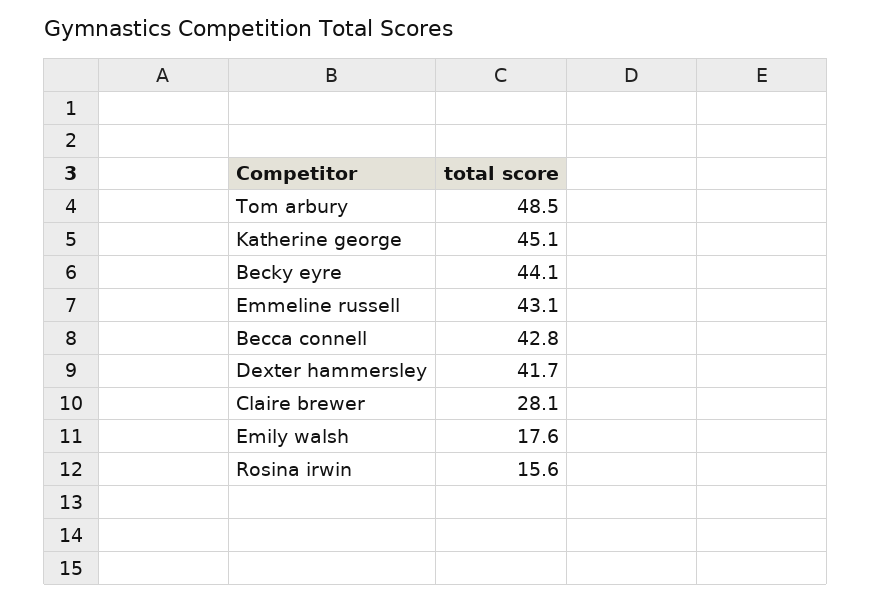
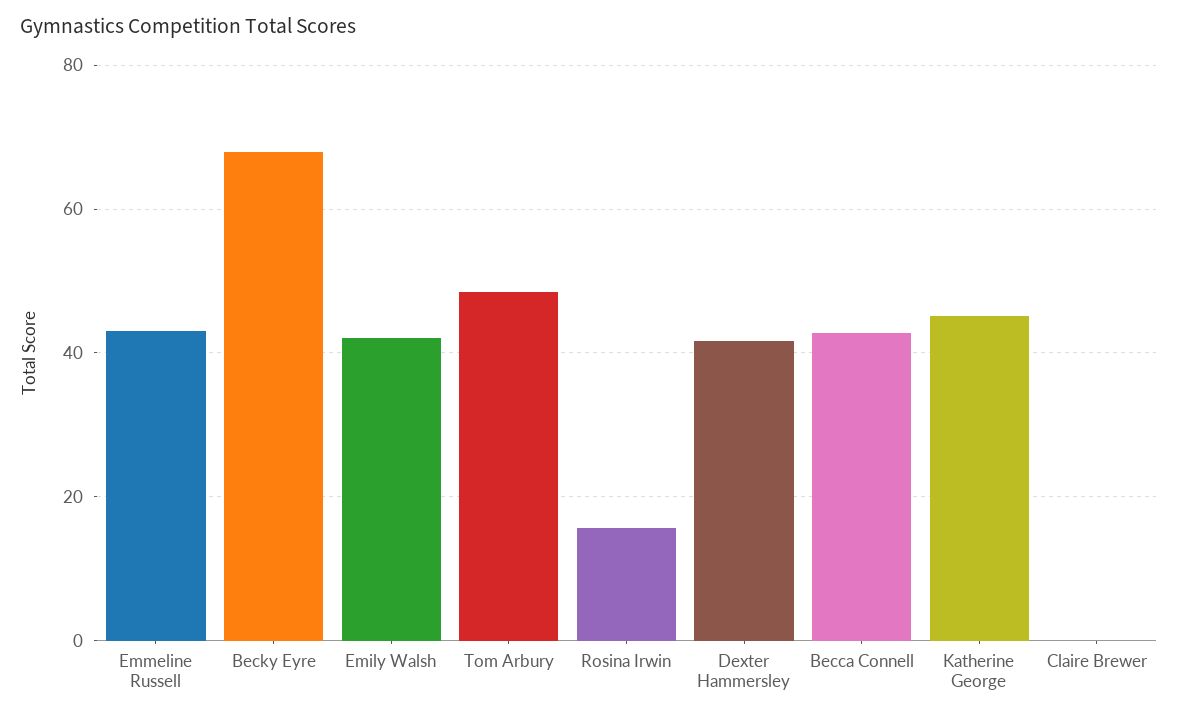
  {
    "Tom arbury": 48.5,
    "Katherine george": 45.1,
-   "Becky eyre": 44.1,
+   "Becky eyre": 68,
    "Emmeline russell": 43.1,
    "Becca connell": 42.8,
    "Dexter hammersley": 41.7,
-   "Claire brewer": 28.1,
+   "Claire brewer": 0,
-   "Emily walsh": 17.6,
+   "Emily walsh": 42,
    "Rosina irwin": 15.6
  }

